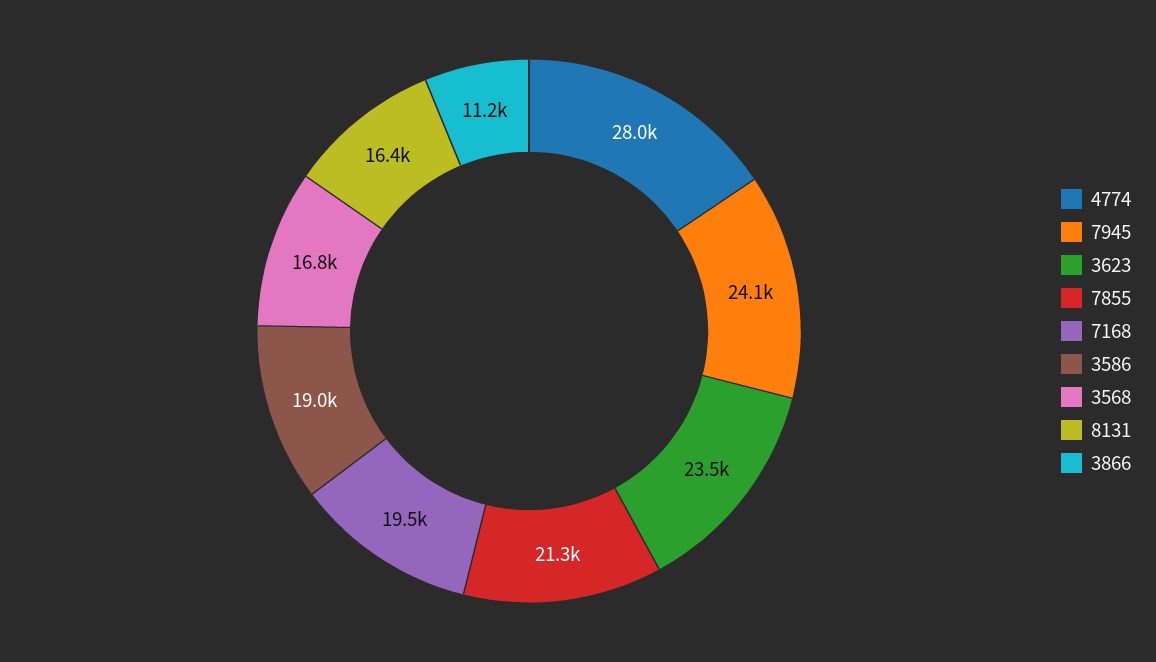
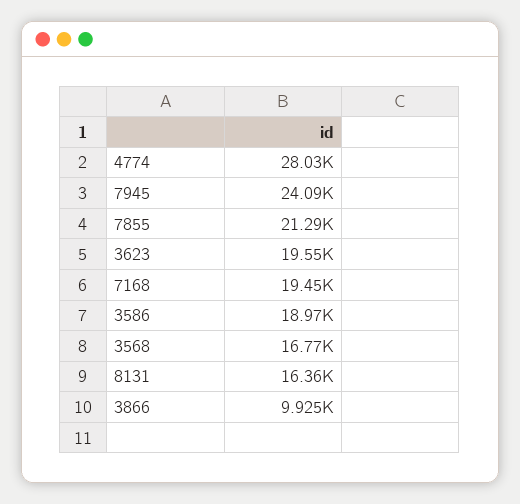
  {
    "4774": 28030,
    "7945": 24090,
-   "3623": 23500,
+   "3623": 19550,
    "7855": 21290,
    "7168": 19450,
    "3586": 18970,
    "3568": 16770,
    "8131": 16360,
-   "3866": 11200
+   "3866": 9925
  }

